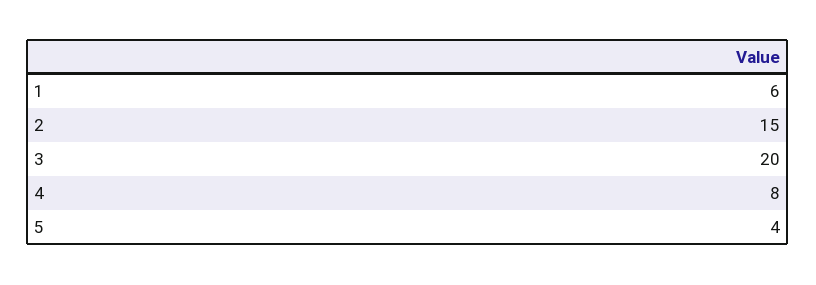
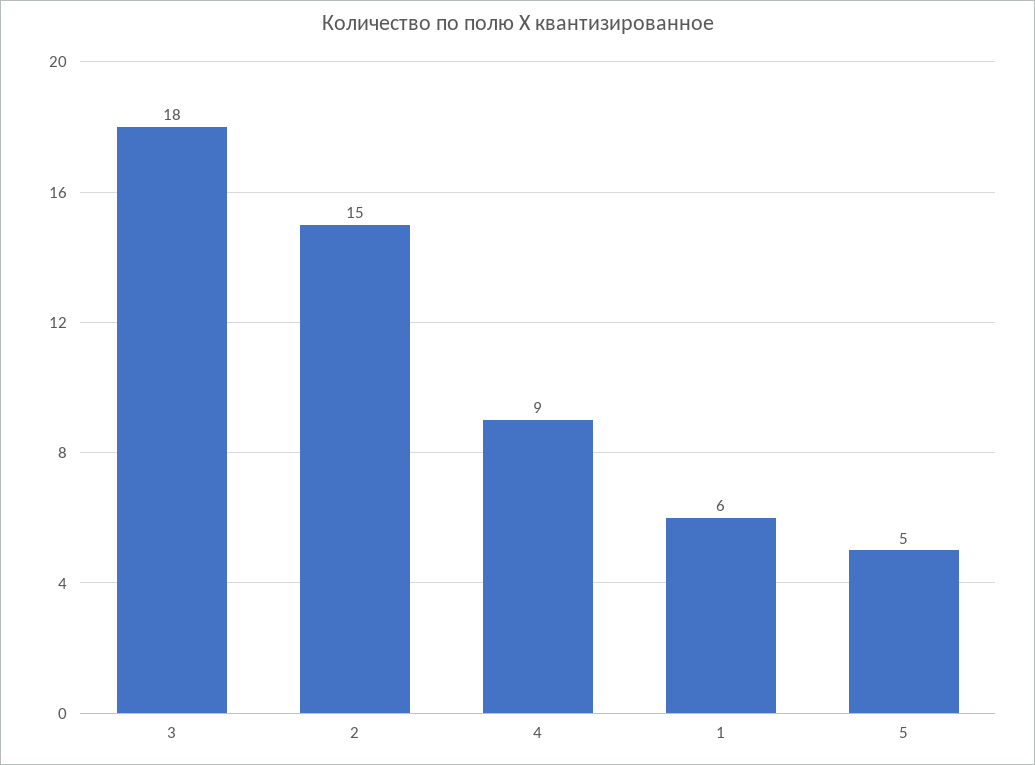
  {
    "1": 6,
    "2": 15,
-   "3": 20,
+   "3": 18,
-   "4": 8,
+   "4": 9,
-   "5": 4
+   "5": 5
  }

